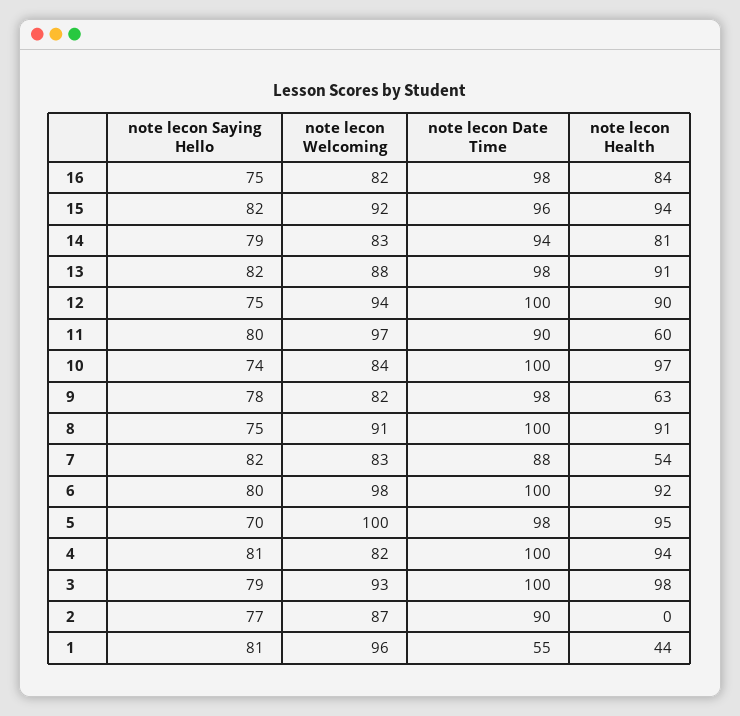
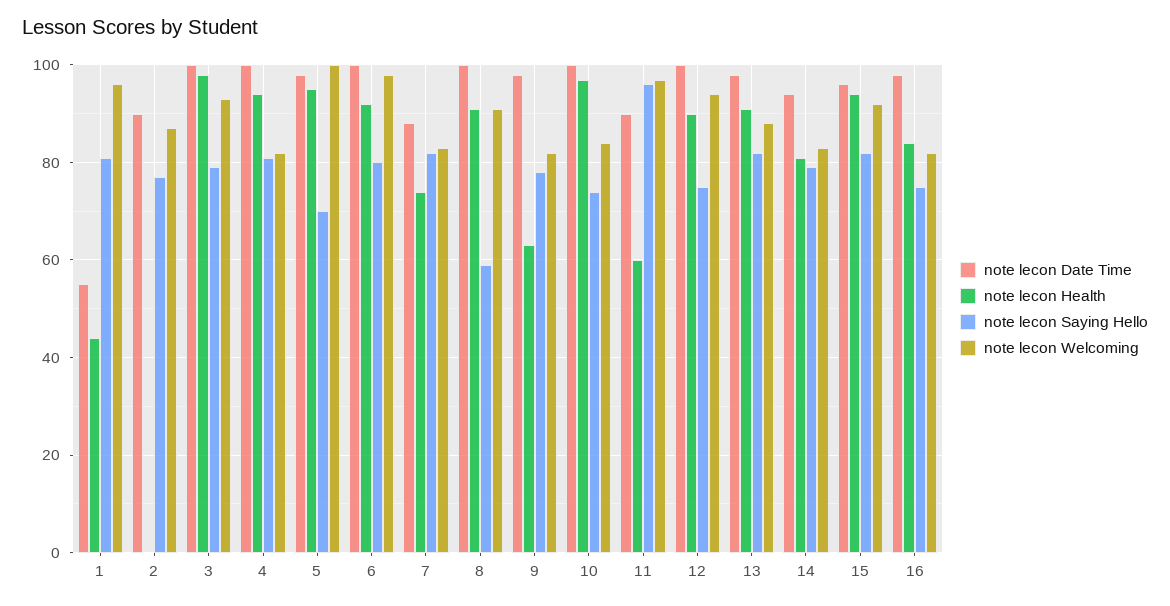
  {
    "note lecon Saying Hello": {
      "16": 75,
      "15": 82,
      "14": 79,
      "13": 82,
      "12": 75,
-     "11": 80,
+     "11": 95,
      "10": 74,
      "9": 78,
-     "8": 75,
+     "8": 60,
      "7": 82,
      "6": 80,
      "5": 70,
      "4": 81,
      "3": 79,
      "2": 77,
      "1": 81
    },
    "note lecon Welcoming": {
      "16": 82,
      "15": 92,
      "14": 83,
      "13": 88,
      "12": 94,
      "11": 97,
      "10": 84,
      "9": 82,
      "8": 91,
      "7": 83,
      "6": 98,
      "5": 100,
      "4": 82,
      "3": 93,
      "2": 87,
      "1": 96
    },
    "note lecon Date Time": {
      "16": 98,
      "15": 96,
      "14": 94,
      "13": 98,
      "12": 100,
      "11": 90,
      "10": 100,
      "9": 98,
      "8": 100,
      "7": 88,
      "6": 100,
      "5": 98,
      "4": 100,
      "3": 100,
      "2": 90,
      "1": 55
    },
    "note lecon Health": {
      "16": 84,
      "15": 94,
      "14": 81,
      "13": 91,
      "12": 90,
      "11": 60,
      "10": 97,
      "9": 63,
      "8": 91,
-     "7": 54,
+     "7": 75,
      "6": 92,
      "5": 95,
      "4": 94,
      "3": 98,
      "2": 0,
      "1": 44
    }
  }

